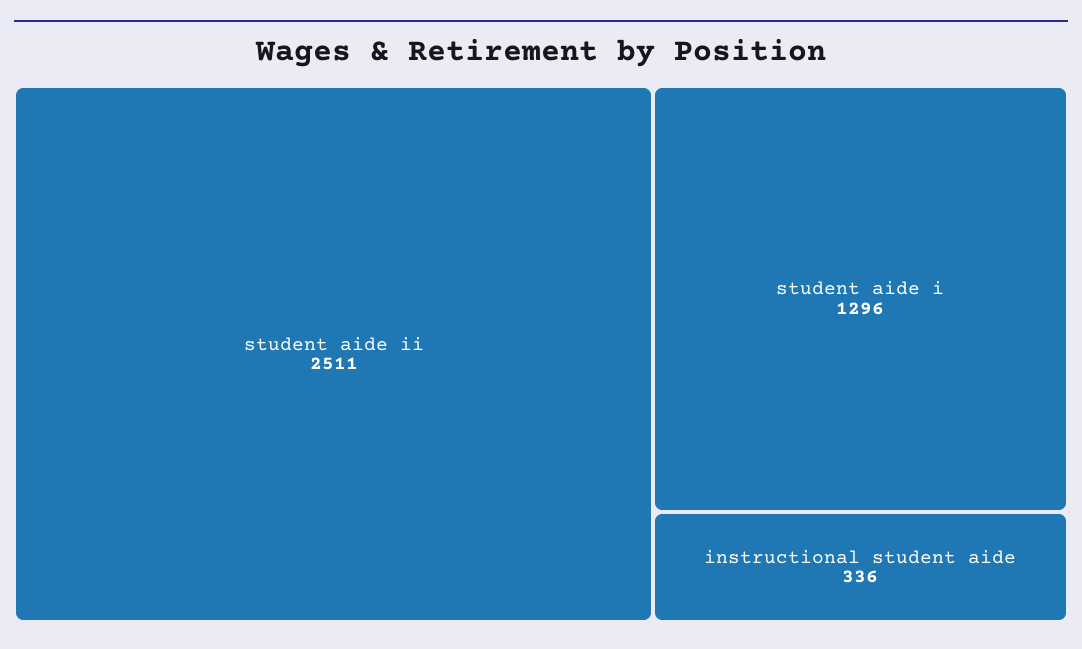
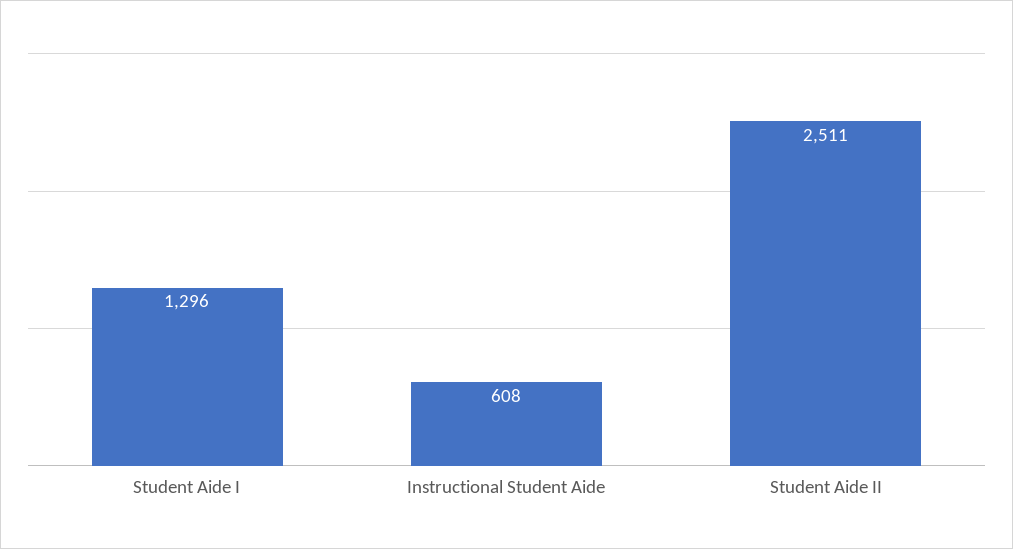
  {
    "student aide ii": 2511,
    "student aide i": 1296,
-   "instructional student aide": 336
+   "instructional student aide": 608
  }

